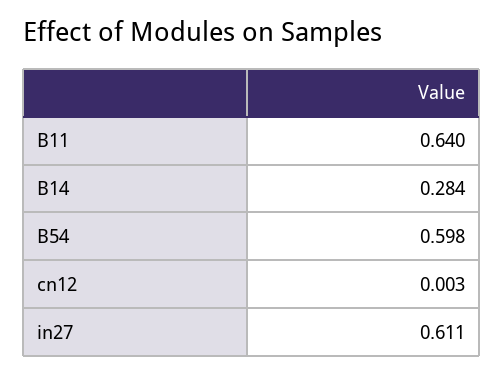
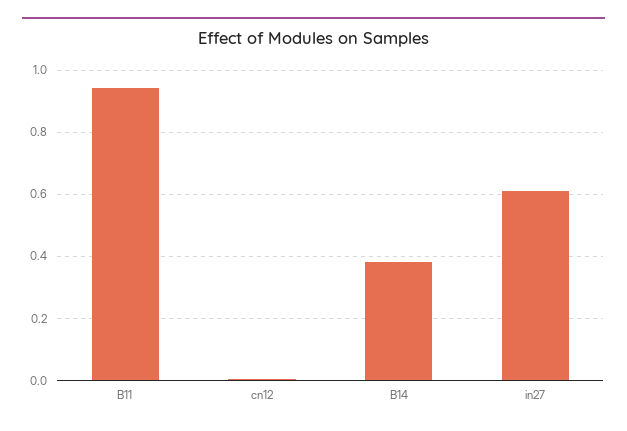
  {
-   "B11": 0.64,
+   "B11": 0.94,
-   "B14": 0.284,
+   "B14": 0.38,
-   "B54": 0.598,
    "cn12": 0.003,
    "in27": 0.611
  }

